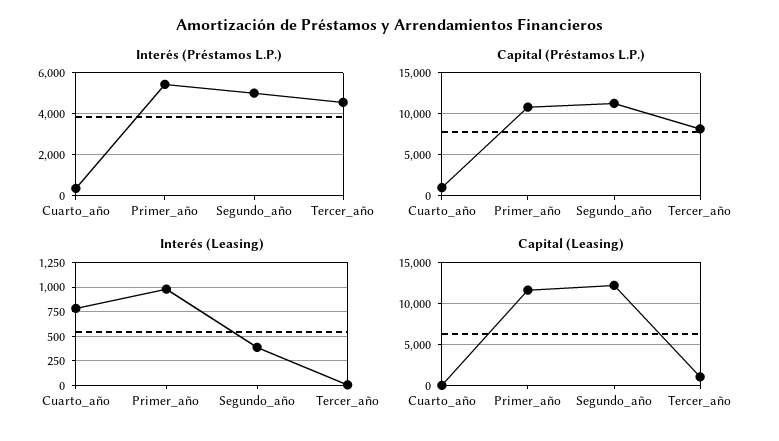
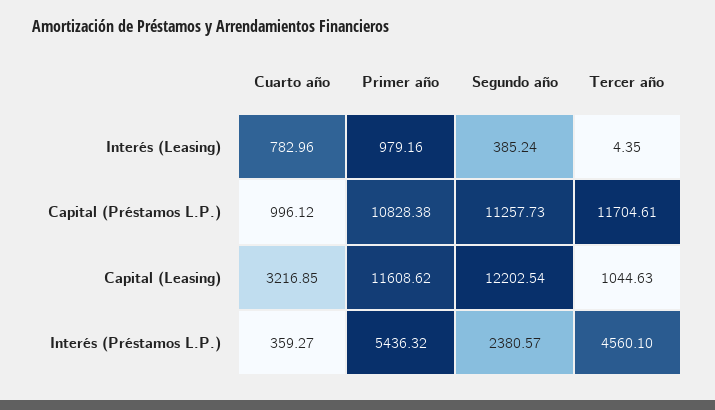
  {
    "Interés (Préstamos L.P.)": {
      "Cuarto_año": 359.27,
      "Primer_año": 5436.32,
-     "Segundo_año": 5000,
+     "Segundo_año": 2380.57,
      "Tercer_año": 4560.1
    },
    "Capital (Préstamos L.P.)": {
      "Cuarto_año": 996.12,
      "Primer_año": 10828.38,
      "Segundo_año": 11257.73,
-     "Tercer_año": 8000
+     "Tercer_año": 11704.61
    },
    "Interés (Leasing)": {
      "Cuarto_año": 782.96,
      "Primer_año": 979.16,
      "Segundo_año": 385.24,
      "Tercer_año": 4.35
    },
    "Capital (Leasing)": {
-     "Cuarto_año": 0,
+     "Cuarto_año": 3216.85,
      "Primer_año": 11608.62,
      "Segundo_año": 12202.54,
      "Tercer_año": 1044.63
    }
  }

